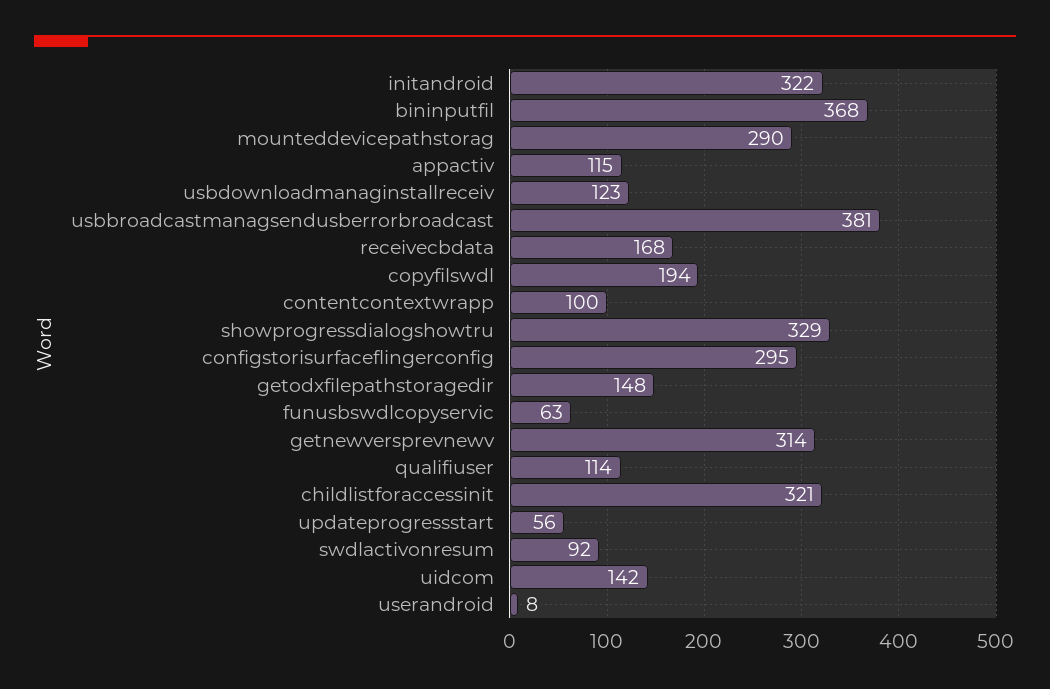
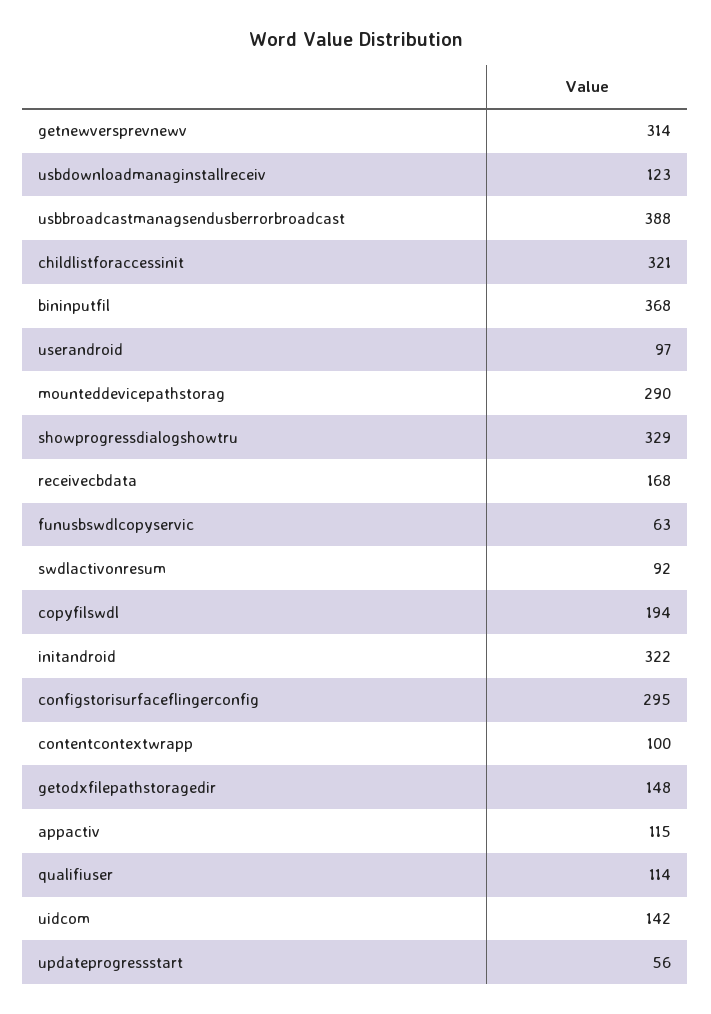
  {
    "initandroid": 322,
    "bininputfil": 368,
    "mounteddevicepathstorag": 290,
    "appactiv": 115,
    "usbdownloadmanaginstallreceiv": 123,
-   "usbbroadcastmanagsendusberrorbroadcast": 381,
+   "usbbroadcastmanagsendusberrorbroadcast": 388,
    "receivecbdata": 168,
    "copyfilswdl": 194,
    "contentcontextwrapp": 100,
    "showprogressdialogshowtru": 329,
    "configstorisurfaceflingerconfig": 295,
    "getodxfilepathstoragedir": 148,
    "funusbswdlcopyservic": 63,
    "getnewversprevnewv": 314,
    "qualifiuser": 114,
    "childlistforaccessinit": 321,
    "updateprogressstart": 56,
    "swdlactivonresum": 92,
    "uidcom": 142,
-   "userandroid": 8
+   "userandroid": 97
  }

